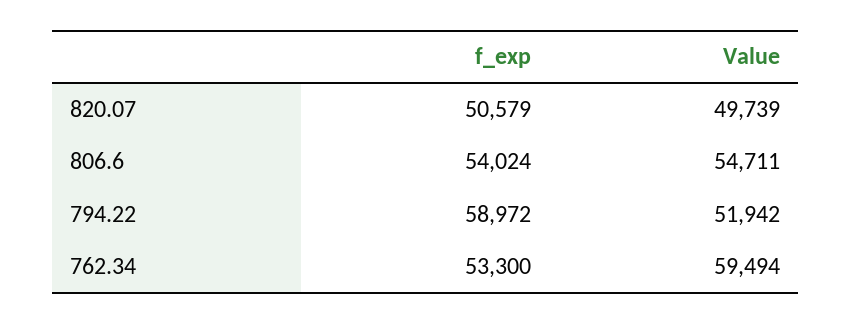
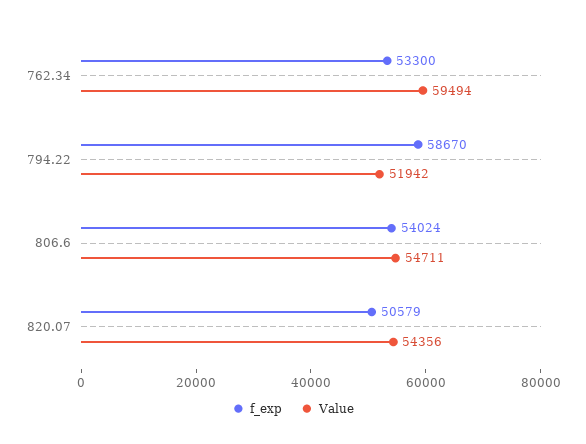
  {
    "f_exp": {
      "820.07": 50579,
      "806.6": 54024,
-     "794.22": 58972,
+     "794.22": 58670,
      "762.34": 53300
    },
    "Value": {
-     "820.07": 49739,
+     "820.07": 54356,
      "806.6": 54711,
      "794.22": 51942,
      "762.34": 59494
    }
  }

